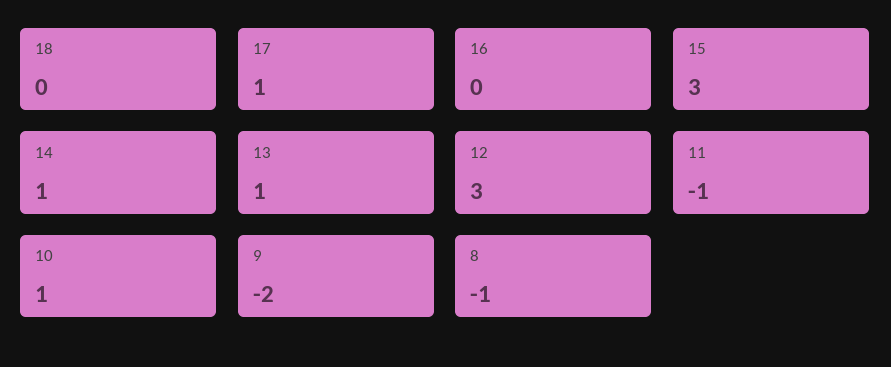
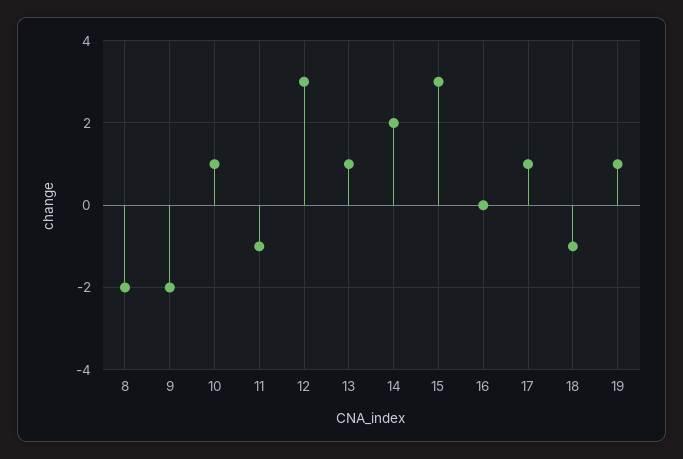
  {
-   "18": 0,
+   "18": -1,
    "17": 1,
    "16": 0,
    "15": 3,
-   "14": 1,
+   "14": 2,
    "13": 1,
    "12": 3,
    "11": -1,
    "10": 1,
    "9": -2,
-   "8": -1
+   "8": -2,
+   "19": 1
  }

